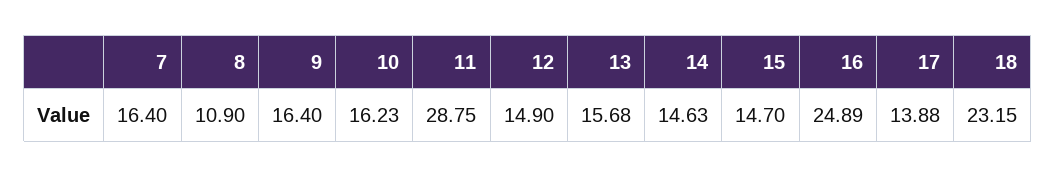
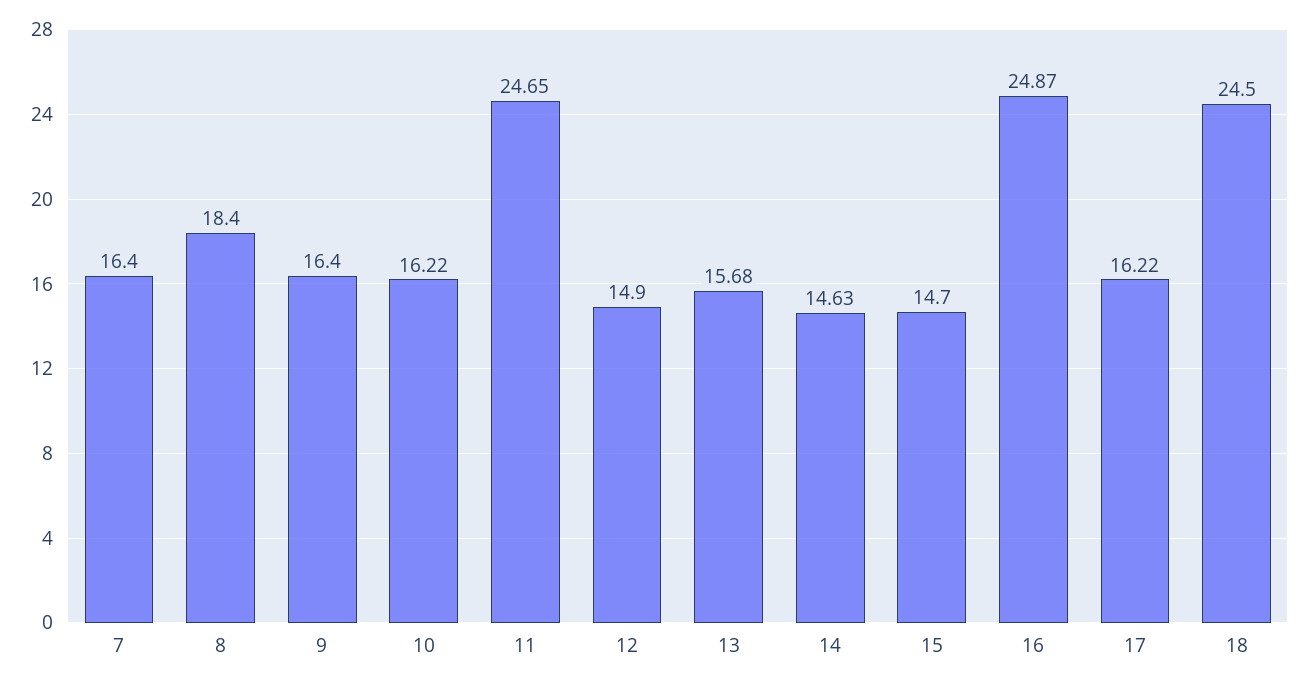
  {
    "7": 16.4,
-   "8": 10.9,
+   "8": 18.4,
    "9": 16.4,
-   "10": 16.23,
+   "10": 16.22,
-   "11": 28.75,
+   "11": 24.65,
    "12": 14.9,
    "13": 15.68,
    "14": 14.63,
    "15": 14.7,
-   "16": 24.89,
+   "16": 24.87,
-   "17": 13.88,
+   "17": 16.22,
-   "18": 23.15
+   "18": 24.5
  }

